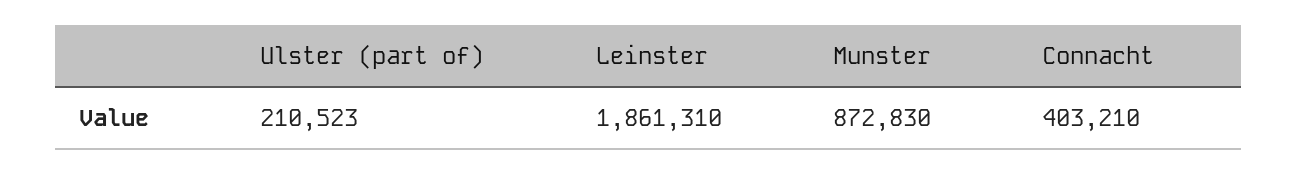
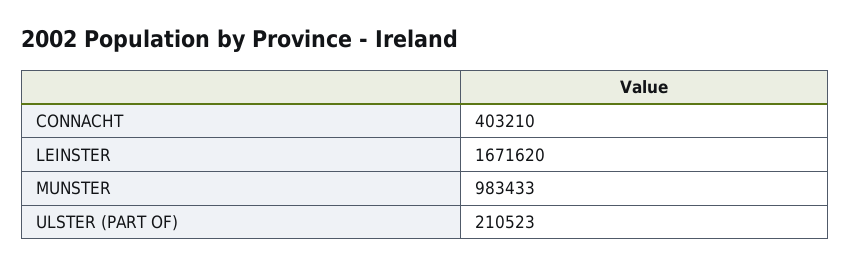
  {
    "Ulster (part of)": 210523,
-   "Leinster": 1861310,
+   "Leinster": 1671620,
-   "Munster": 872830,
+   "Munster": 983433,
    "Connacht": 403210
  }

